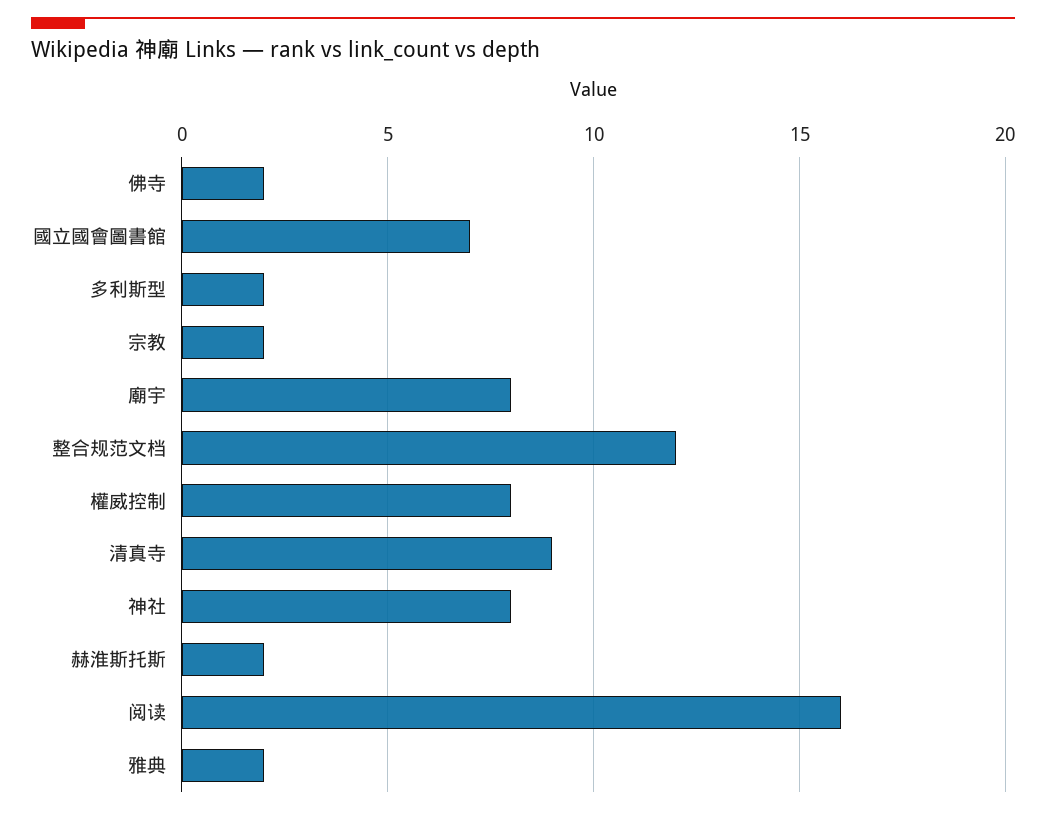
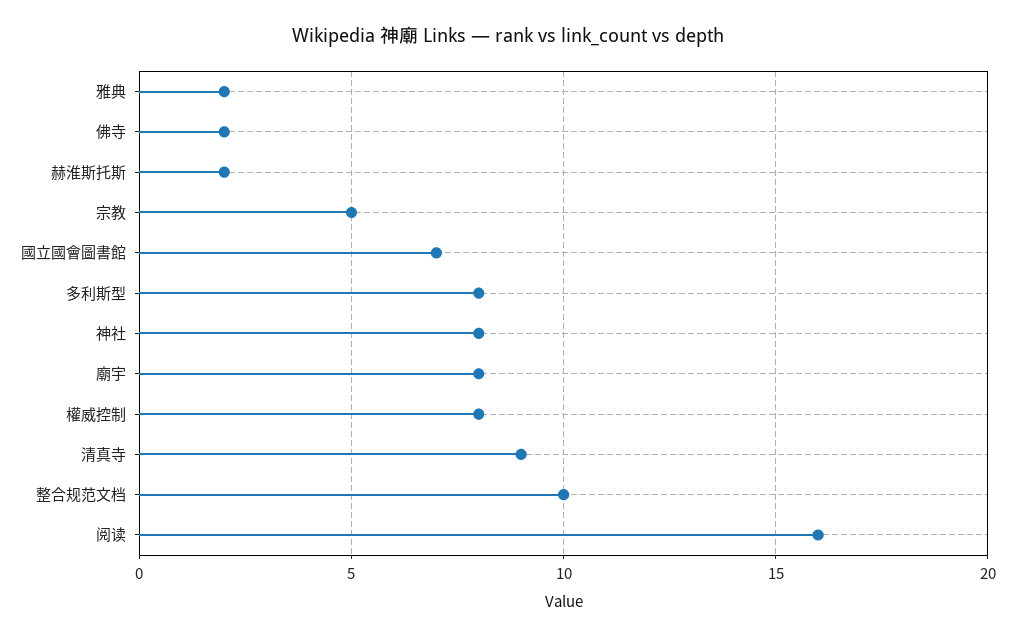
  {
    "佛寺": 2,
    "國立國會圖書館": 7,
-   "多利斯型": 2,
+   "多利斯型": 8,
-   "宗教": 2,
+   "宗教": 5,
    "廟宇": 8,
-   "整合规范文档": 12,
+   "整合规范文档": 10,
    "權威控制": 8,
    "清真寺": 9,
    "神社": 8,
    "赫淮斯托斯": 2,
    "阅读": 16,
    "雅典": 2
  }

